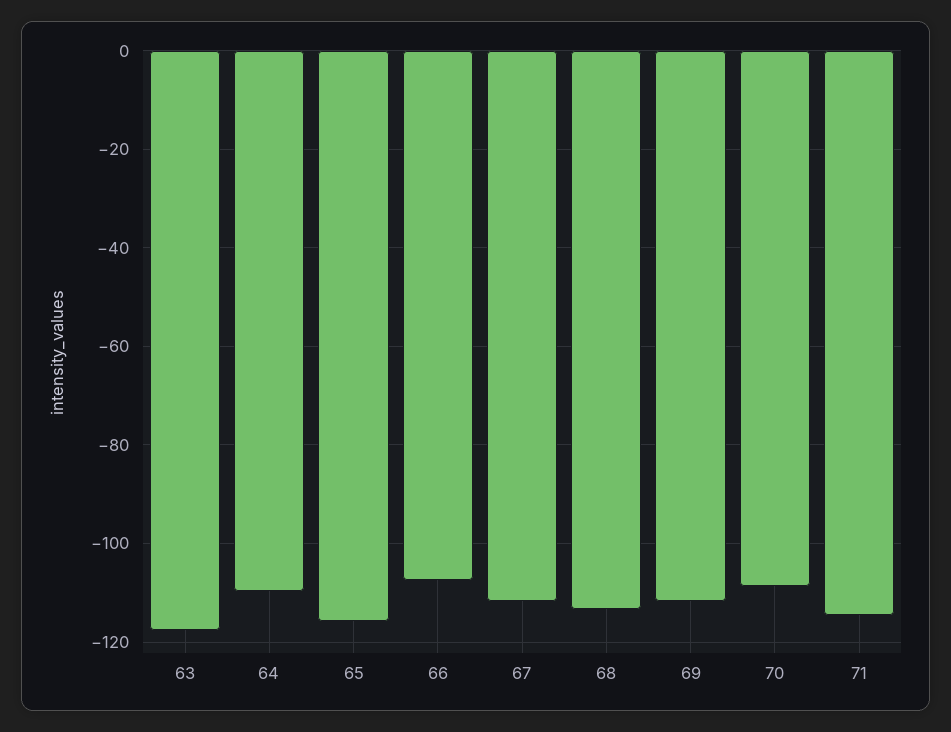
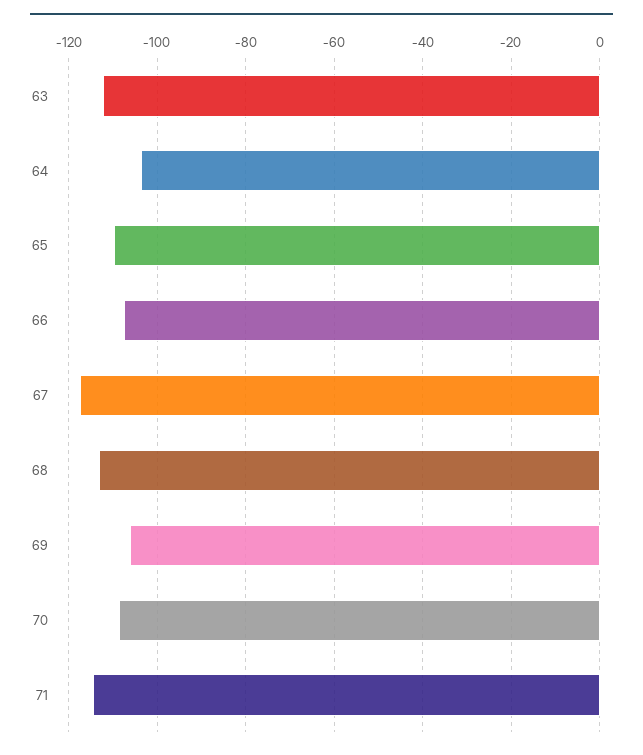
  {
-   "63": -118,
+   "63": -112,
-   "64": -110,
+   "64": -104,
-   "65": -116,
+   "65": -110,
    "66": -108,
-   "67": -112,
+   "67": -118,
    "68": -114,
-   "69": -112,
+   "69": -106,
    "70": -108,
    "71": -114
  }

